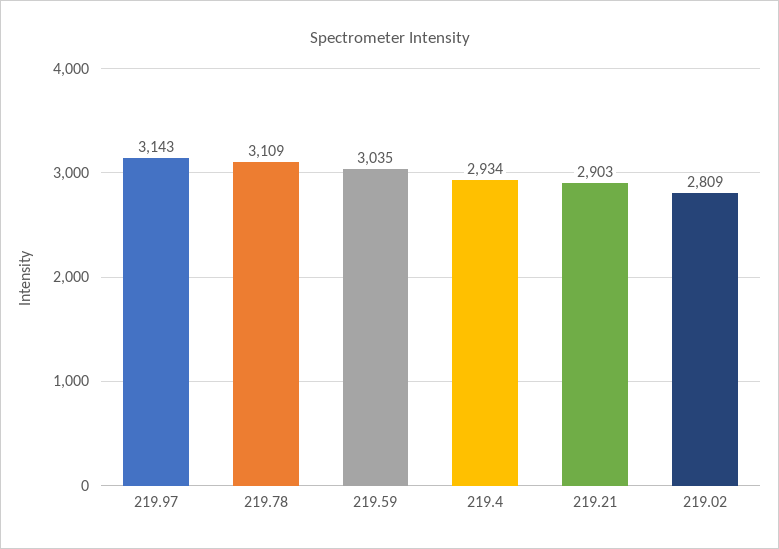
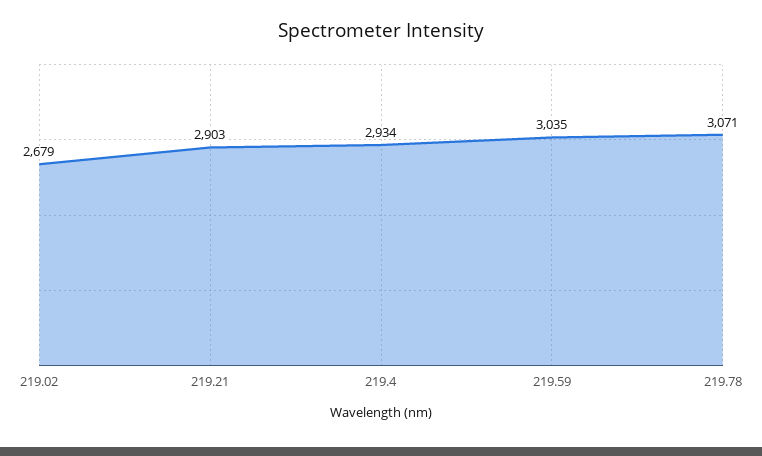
  {
-   "219.97": 3143,
-   "219.78": 3109,
+   "219.78": 3071,
    "219.59": 3035,
    "219.4": 2934,
    "219.21": 2903,
-   "219.02": 2809
+   "219.02": 2679
  }

